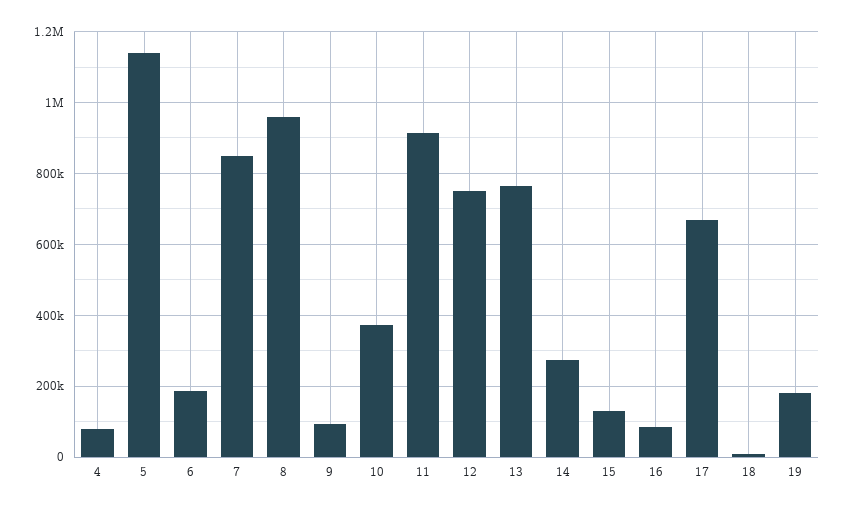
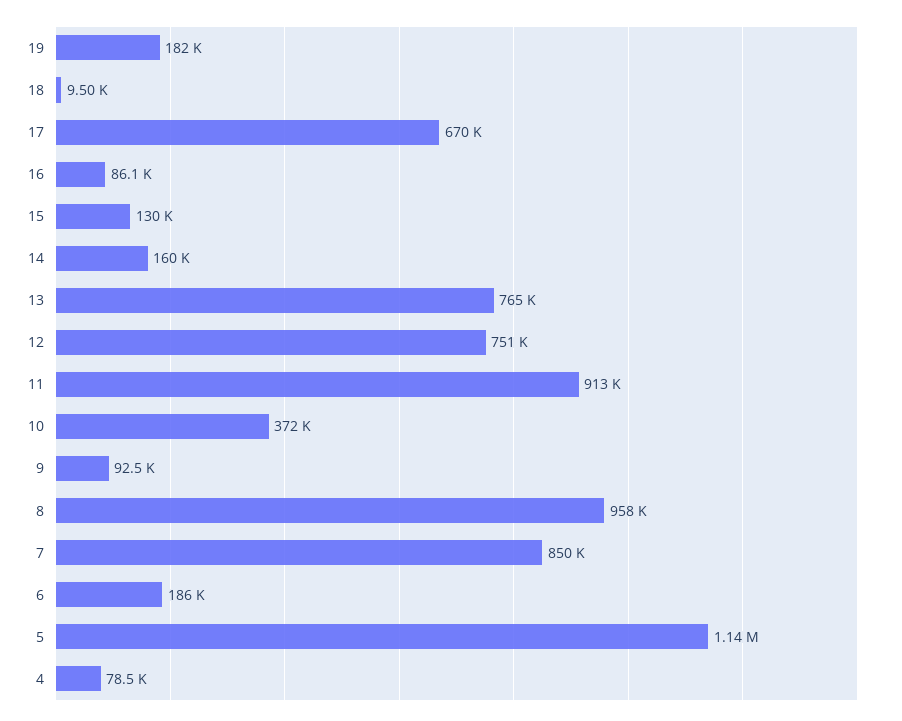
  {
    "4": 78500,
    "5": 1140000,
    "6": 186000,
    "7": 850000,
    "8": 958000,
    "9": 92500,
    "10": 372000,
    "11": 913000,
    "12": 751000,
    "13": 765000,
-   "14": 280000,
+   "14": 160000,
    "15": 130000,
    "16": 86100,
    "17": 670000,
    "18": 9500,
    "19": 182000
  }

